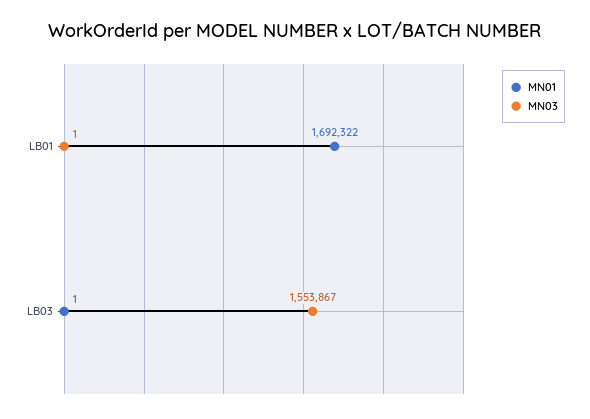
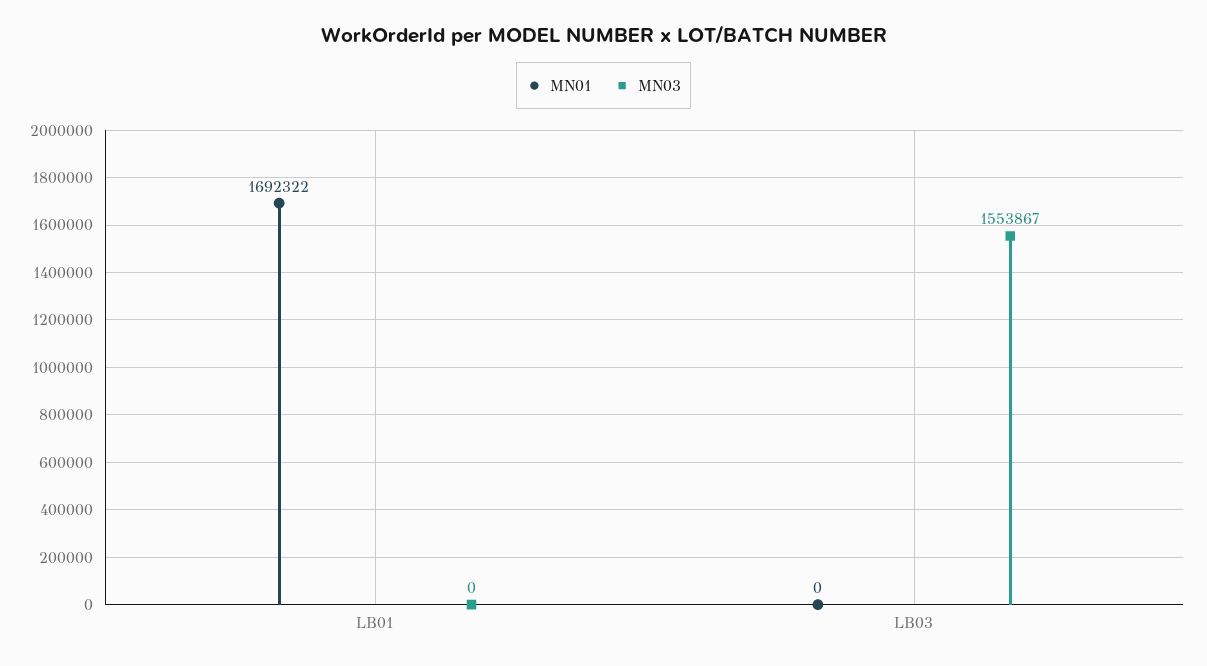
  {
    "MN01": {
      "LB01": 1692322,
-     "LB03": 1
+     "LB03": 0
    },
    "MN03": {
-     "LB01": 1,
+     "LB01": 0,
      "LB03": 1553867
    }
  }

